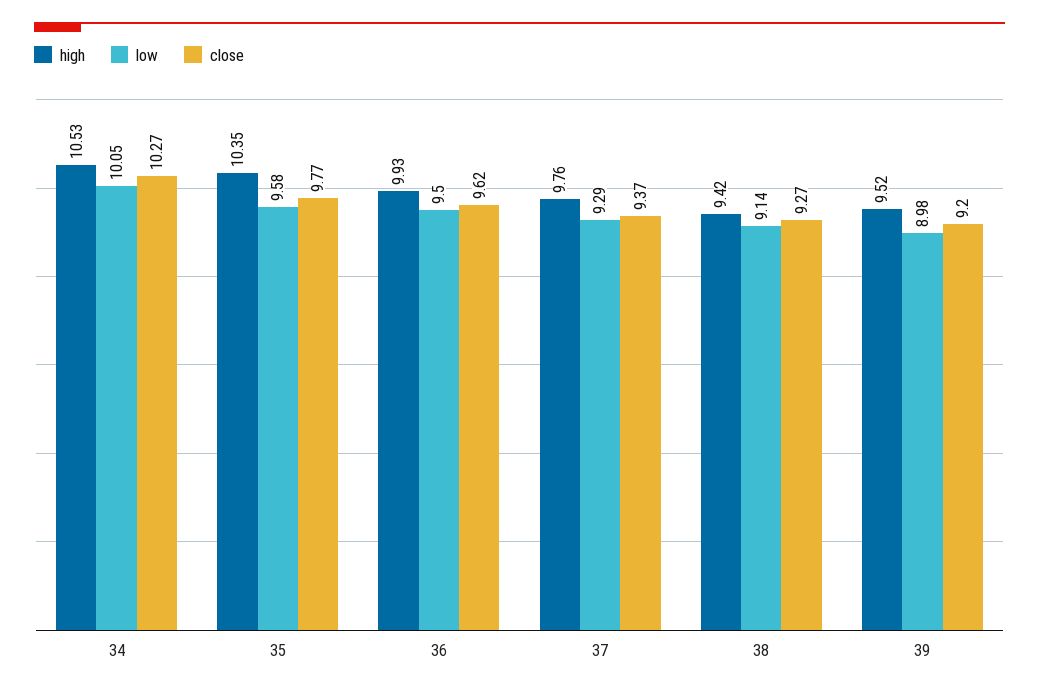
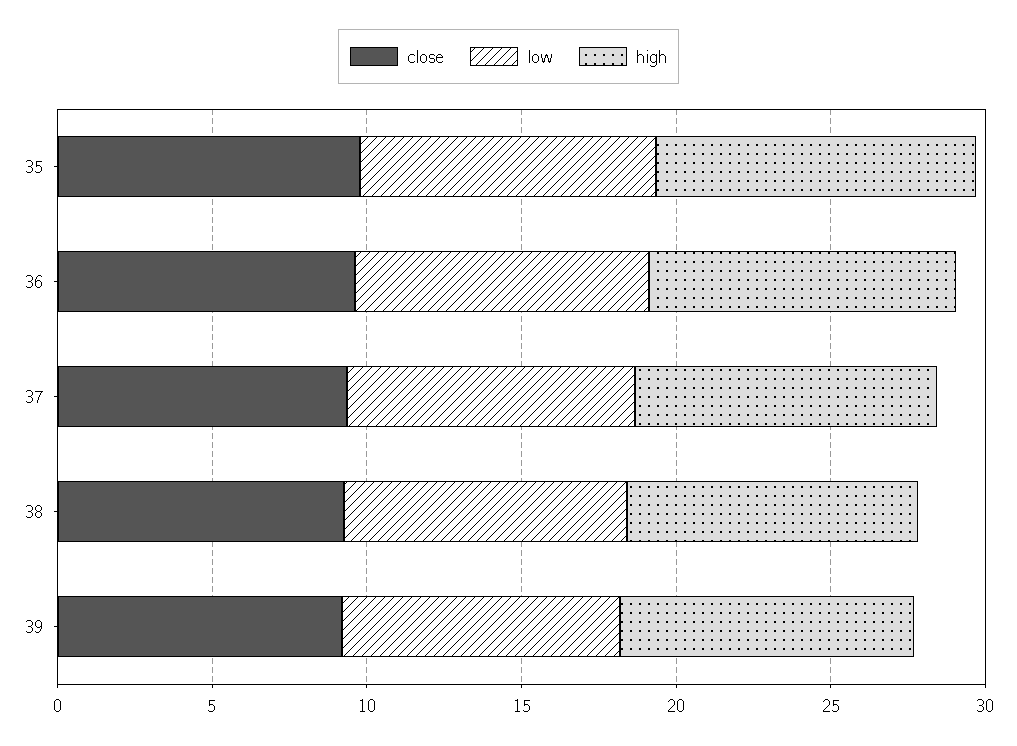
  {
    "high": {
-     "34": 10.53,
      "35": 10.35,
      "36": 9.93,
      "37": 9.76,
      "38": 9.42,
      "39": 9.52
    },
    "low": {
-     "34": 10.05,
      "35": 9.58,
      "36": 9.5,
      "37": 9.29,
      "38": 9.14,
      "39": 8.98
    },
    "close": {
-     "34": 10.27,
      "35": 9.77,
      "36": 9.62,
      "37": 9.37,
      "38": 9.27,
      "39": 9.2
    }
  }

